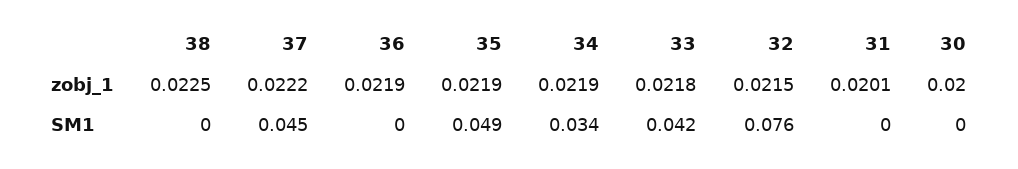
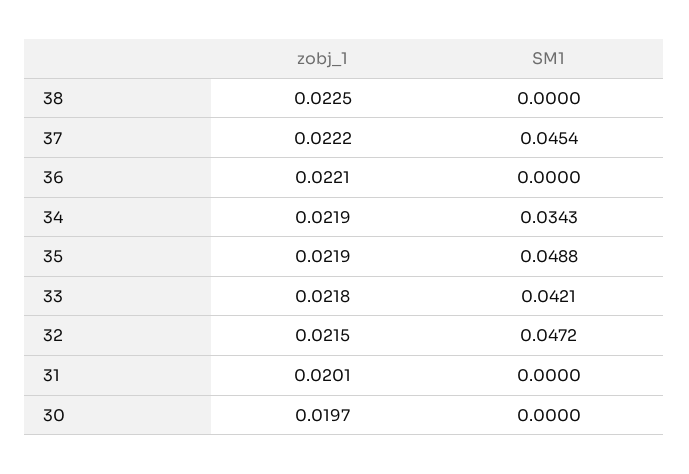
  {
    "38": {
      "zobj_1": 0.0225,
      "SM1": 0
    },
    "37": {
      "zobj_1": 0.0222,
      "SM1": 0.0454
    },
    "36": {
-     "zobj_1": 0.0219,
+     "zobj_1": 0.0221,
      "SM1": 0
    },
    "35": {
      "zobj_1": 0.0219,
      "SM1": 0.0488
    },
    "34": {
      "zobj_1": 0.0219,
      "SM1": 0.0343
    },
    "33": {
      "zobj_1": 0.0218,
      "SM1": 0.0421
    },
    "32": {
      "zobj_1": 0.0215,
-     "SM1": 0.076
+     "SM1": 0.0472
    },
    "31": {
      "zobj_1": 0.0201,
      "SM1": 0
    },
    "30": {
-     "zobj_1": 0.02,
+     "zobj_1": 0.0197,
      "SM1": 0
    }
  }

